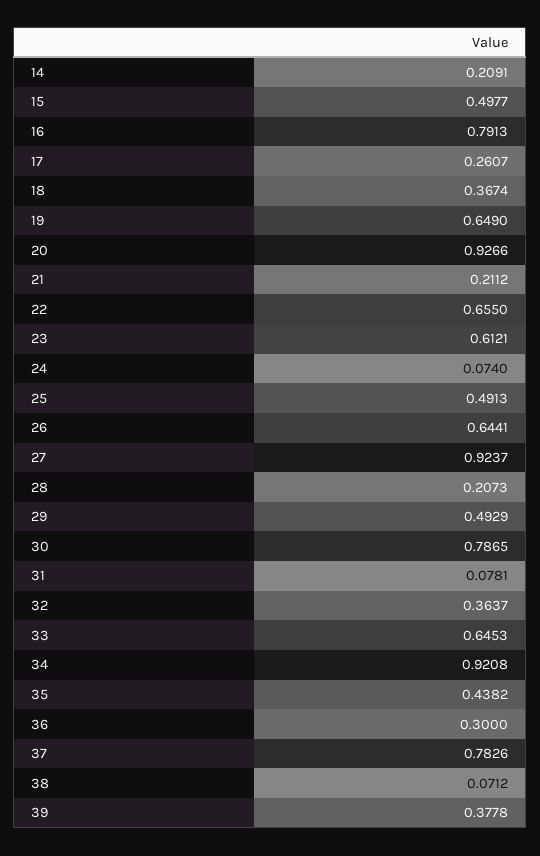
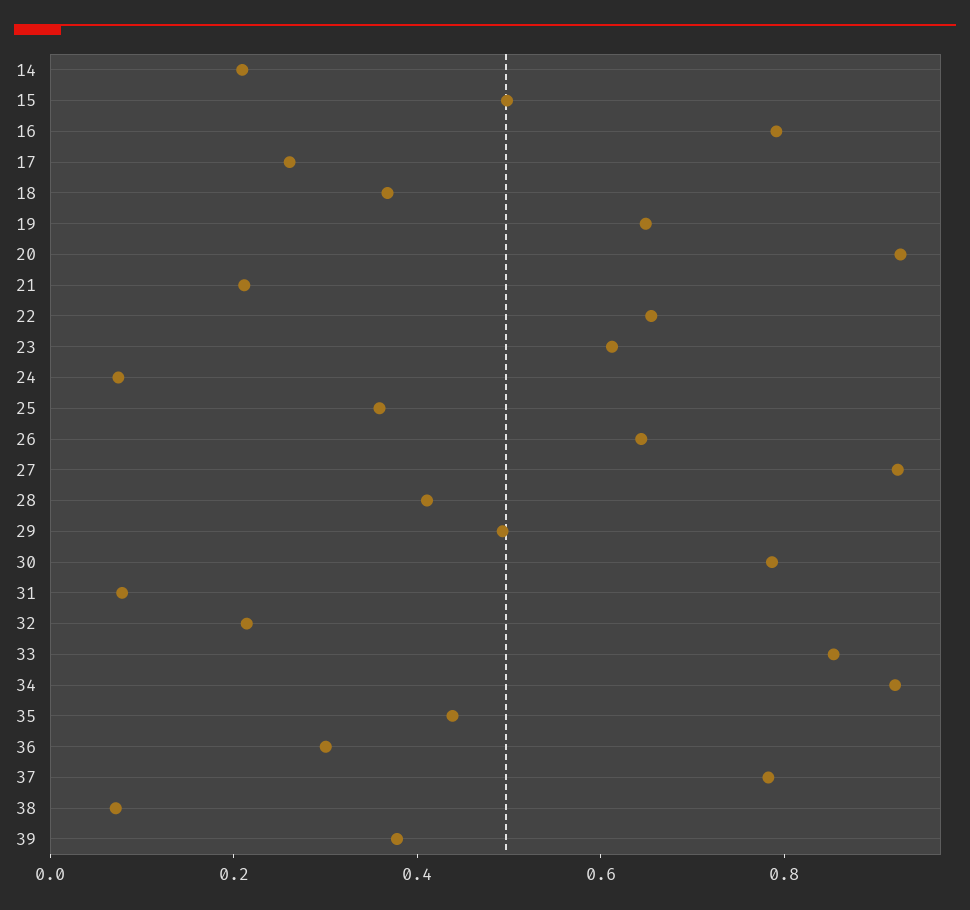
  {
    "14": 0.2091,
    "15": 0.4977,
    "16": 0.7913,
    "17": 0.2607,
    "18": 0.3674,
    "19": 0.649,
    "20": 0.9266,
    "21": 0.2112,
    "22": 0.655,
    "23": 0.6121,
    "24": 0.074,
-   "25": 0.4913,
+   "25": 0.35,
    "26": 0.6441,
    "27": 0.9237,
-   "28": 0.2073,
+   "28": 0.4,
    "29": 0.4929,
    "30": 0.7865,
    "31": 0.0781,
-   "32": 0.3637,
+   "32": 0.2,
-   "33": 0.6453,
+   "33": 0.85,
    "34": 0.9208,
    "35": 0.4382,
    "36": 0.3,
    "37": 0.7826,
    "38": 0.0712,
    "39": 0.3778
  }

